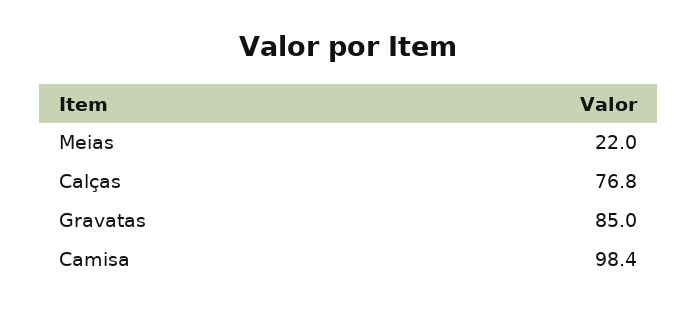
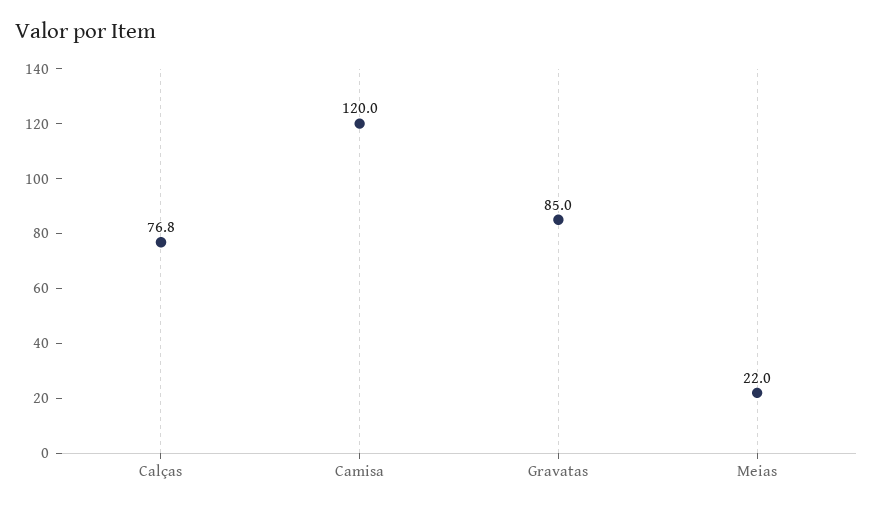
  {
    "Meias": 22,
    "Calças": 76.8,
    "Gravatas": 85,
-   "Camisa": 98.4
+   "Camisa": 120
  }

